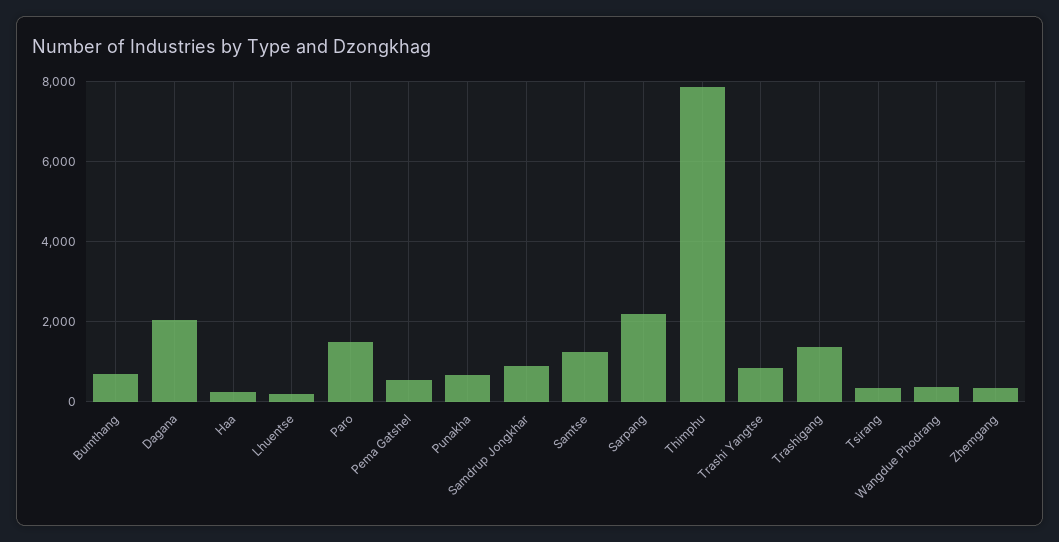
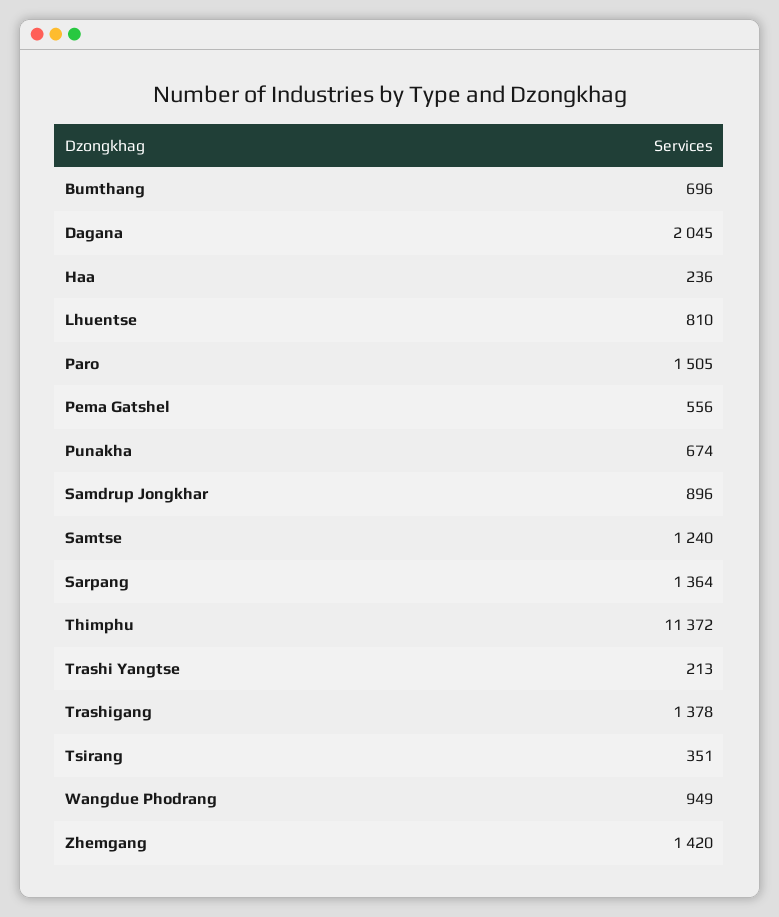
  {
    "Bumthang": 696,
    "Dagana": 2045,
    "Haa": 236,
-   "Lhuentse": 200,
+   "Lhuentse": 810,
    "Paro": 1505,
    "Pema Gatshel": 556,
    "Punakha": 674,
    "Samdrup Jongkhar": 896,
    "Samtse": 1240,
-   "Sarpang": 2200,
+   "Sarpang": 1364,
-   "Thimphu": 7800,
+   "Thimphu": 11372,
-   "Trashi Yangtse": 800,
+   "Trashi Yangtse": 213,
    "Trashigang": 1378,
    "Tsirang": 351,
-   "Wangdue Phodrang": 400,
+   "Wangdue Phodrang": 949,
-   "Zhemgang": 400
+   "Zhemgang": 1420
  }

